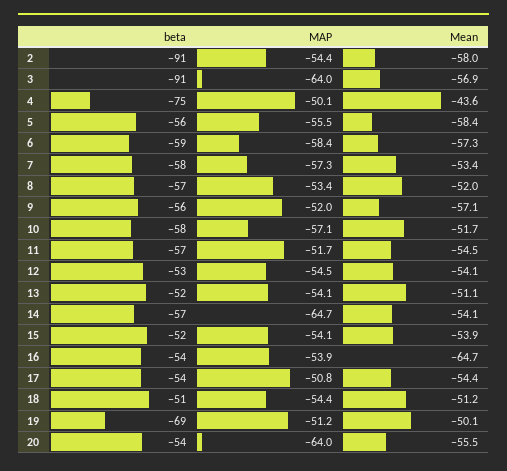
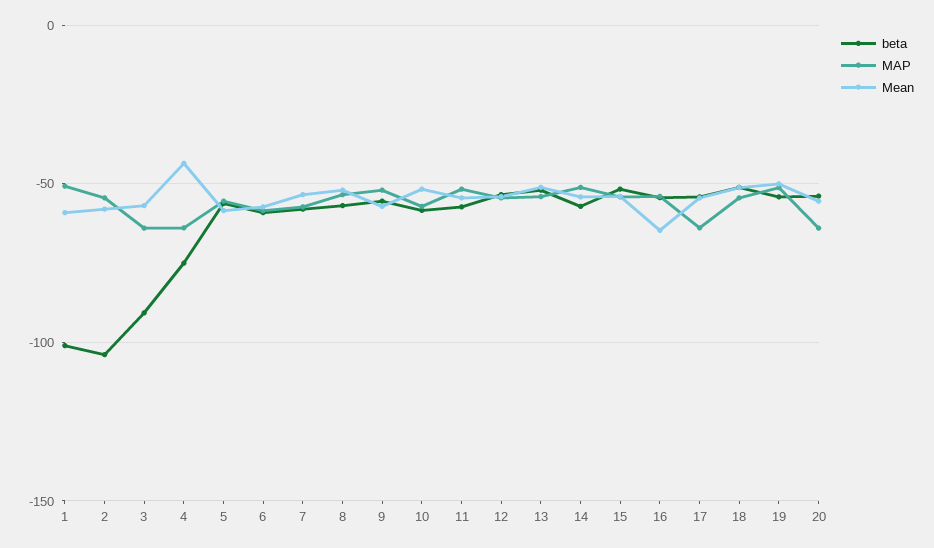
  {
    "beta": {
-     "2": -91,
+     "2": -105,
      "3": -91,
      "4": -75,
      "5": -56,
      "6": -59,
      "7": -58,
      "8": -57,
      "9": -56,
      "10": -58,
      "11": -57,
      "12": -53,
      "13": -52,
      "14": -57,
      "15": -52,
      "16": -54,
      "17": -54,
      "18": -51,
-     "19": -69,
+     "19": -55,
-     "20": -54
+     "20": -54,
+     "1": -100
    },
    "MAP": {
      "2": -54.4,
      "3": -64,
-     "4": -50.1,
+     "4": -65,
      "5": -55.5,
      "6": -58.4,
      "7": -57.3,
      "8": -53.4,
      "9": -52,
      "10": -57.1,
      "11": -51.7,
      "12": -54.5,
      "13": -54.1,
-     "14": -64.7,
+     "14": -50,
      "15": -54.1,
      "16": -53.9,
-     "17": -50.8,
+     "17": -65,
      "18": -54.4,
      "19": -51.2,
-     "20": -64
+     "20": -64,
+     "1": -50
    },
    "Mean": {
      "2": -58,
      "3": -56.9,
      "4": -43.6,
      "5": -58.4,
      "6": -57.3,
      "7": -53.4,
      "8": -52,
      "9": -57.1,
      "10": -51.7,
      "11": -54.5,
      "12": -54.1,
      "13": -51.1,
      "14": -54.1,
      "15": -53.9,
      "16": -64.7,
      "17": -54.4,
      "18": -51.2,
      "19": -50.1,
-     "20": -55.5
+     "20": -55.5,
+     "1": -60
    }
  }

